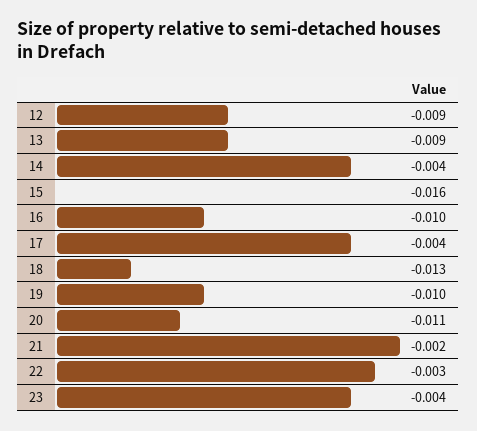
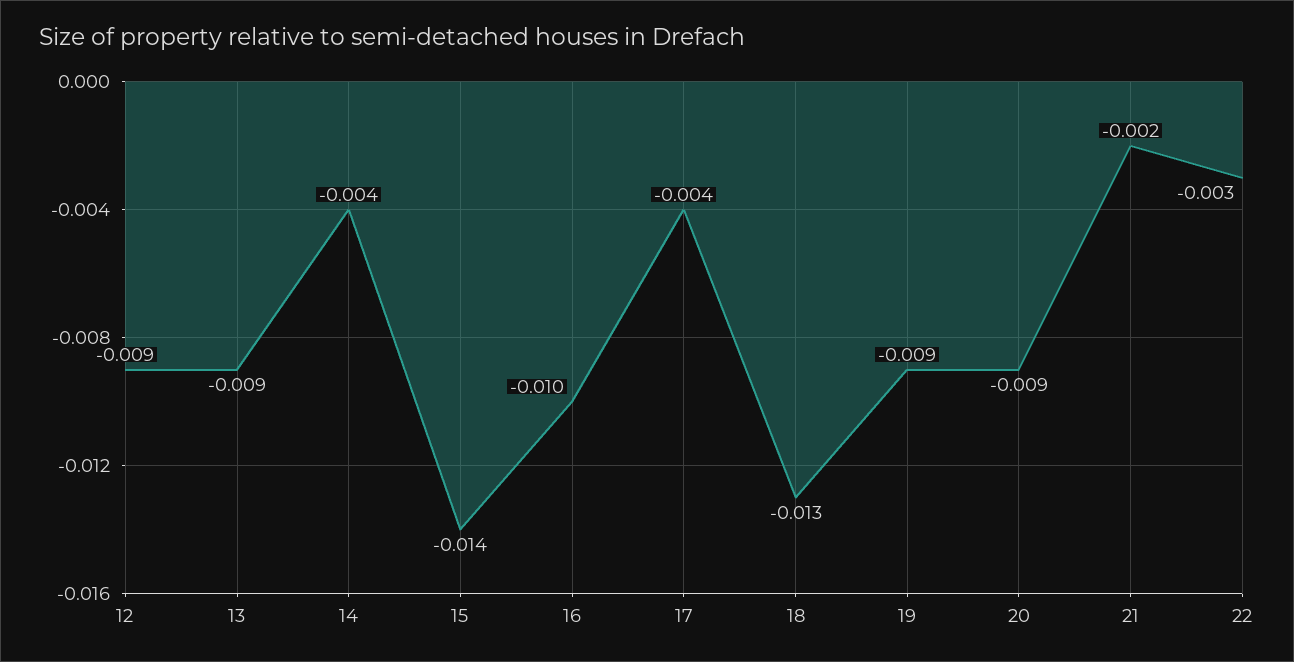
  {
    "12": -0.009,
    "13": -0.009,
    "14": -0.004,
-   "15": -0.016,
+   "15": -0.014,
    "16": -0.01,
    "17": -0.004,
    "18": -0.013,
-   "19": -0.01,
+   "19": -0.009,
-   "20": -0.011,
+   "20": -0.009,
    "21": -0.002,
-   "22": -0.003,
+   "22": -0.003
-   "23": -0.004
  }

